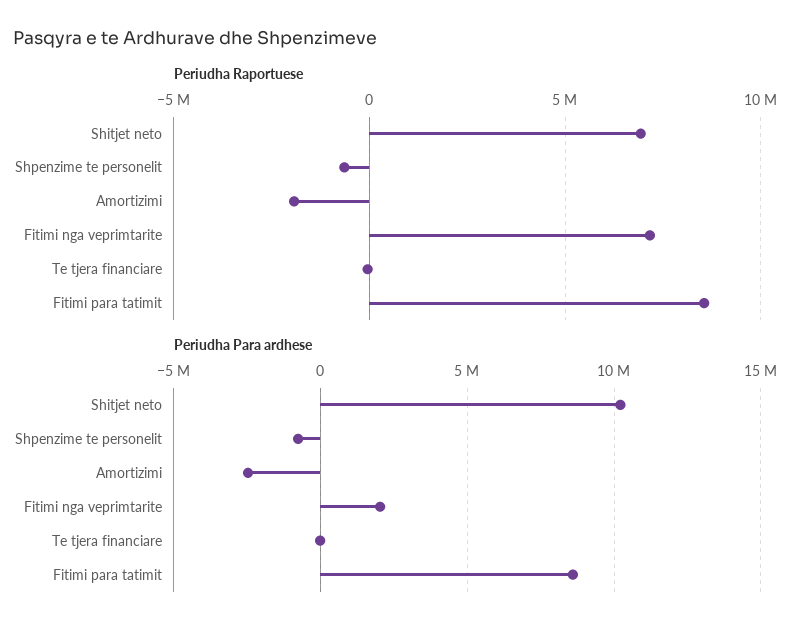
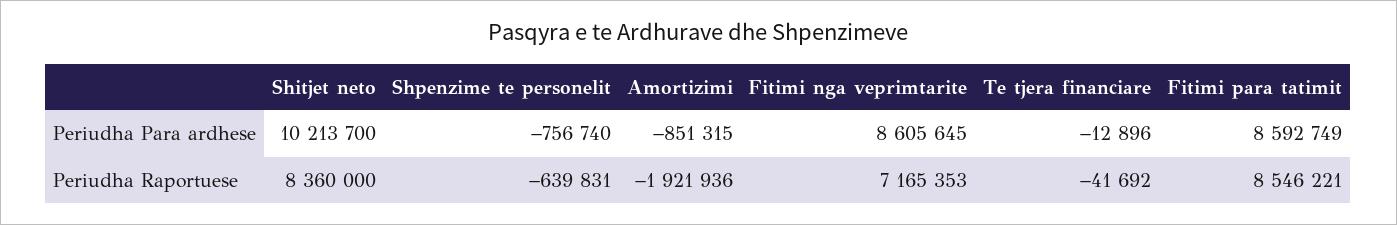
  {
    "Periudha Raportuese": {
-     "Shitjet neto": 7000000,
+     "Shitjet neto": 8360000,
      "Shpenzime te personelit": -639831,
      "Amortizimi": -1921936,
      "Fitimi nga veprimtarite": 7165353,
      "Te tjera financiare": -41692,
      "Fitimi para tatimit": 8546221
    },
    "Periudha Para ardhese": {
      "Shitjet neto": 10213700,
      "Shpenzime te personelit": -756740,
-     "Amortizimi": -2500000,
+     "Amortizimi": -851315,
-     "Fitimi nga veprimtarite": 2000000,
+     "Fitimi nga veprimtarite": 8605645,
      "Te tjera financiare": -12896,
      "Fitimi para tatimit": 8592749
    }
  }

